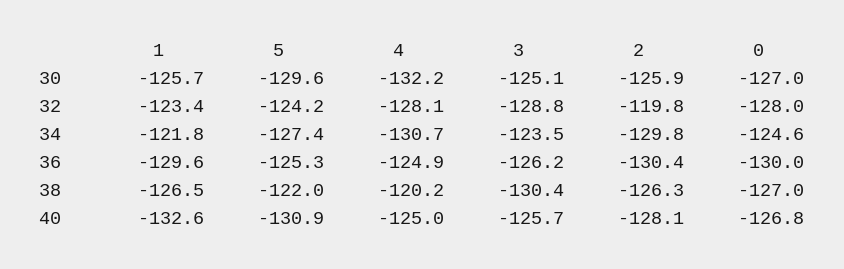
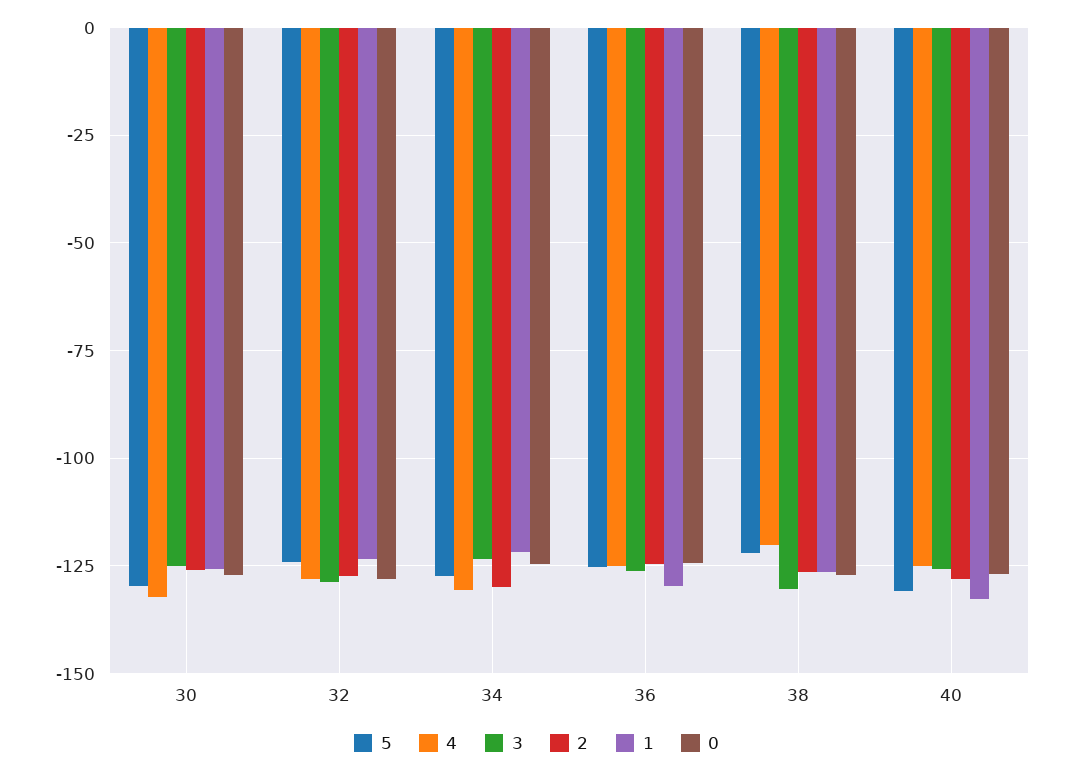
  {
    "1": {
      "30": -125.7,
      "32": -123.4,
      "34": -121.8,
      "36": -129.6,
      "38": -126.5,
      "40": -132.6
    },
    "5": {
      "30": -129.6,
      "32": -124.2,
      "34": -127.4,
      "36": -125.3,
      "38": -122,
      "40": -130.9
    },
    "4": {
      "30": -132.2,
      "32": -128.1,
      "34": -130.7,
      "36": -124.9,
      "38": -120.2,
      "40": -125
    },
    "3": {
      "30": -125.1,
      "32": -128.8,
      "34": -123.5,
      "36": -126.2,
      "38": -130.4,
      "40": -125.7
    },
    "2": {
      "30": -125.9,
-     "32": -119.8,
+     "32": -127.5,
      "34": -129.8,
-     "36": -130.4,
+     "36": -125,
      "38": -126.3,
      "40": -128.1
    },
    "0": {
      "30": -127,
      "32": -128,
      "34": -124.6,
-     "36": -130,
+     "36": -125,
      "38": -127,
      "40": -126.8
    }
  }

